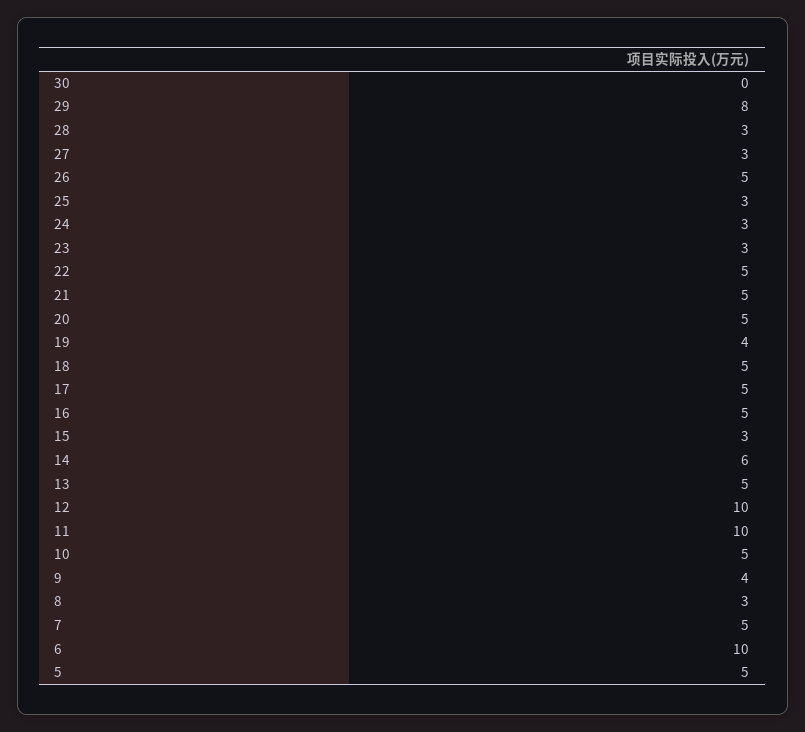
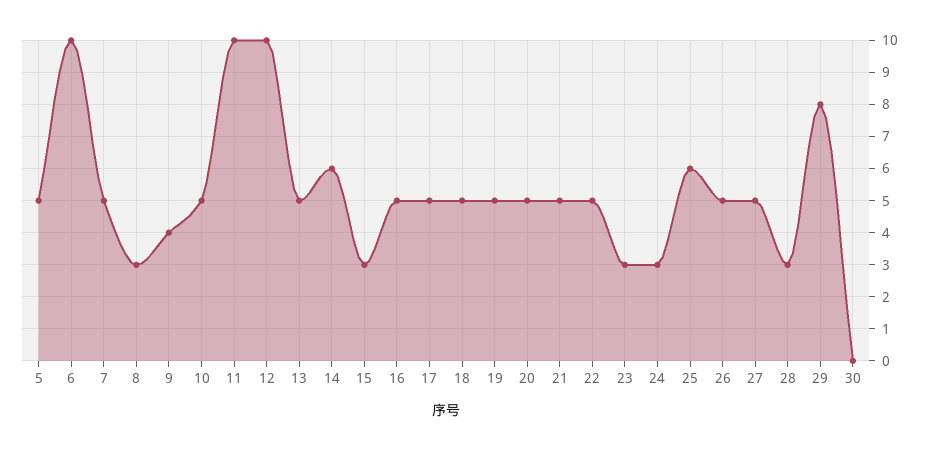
  {
    "30": 0,
    "29": 8,
    "28": 3,
-   "27": 3,
+   "27": 5,
    "26": 5,
-   "25": 3,
+   "25": 6,
    "24": 3,
    "23": 3,
    "22": 5,
    "21": 5,
    "20": 5,
-   "19": 4,
+   "19": 5,
    "18": 5,
    "17": 5,
    "16": 5,
    "15": 3,
    "14": 6,
    "13": 5,
    "12": 10,
    "11": 10,
    "10": 5,
    "9": 4,
    "8": 3,
    "7": 5,
    "6": 10,
    "5": 5
  }

